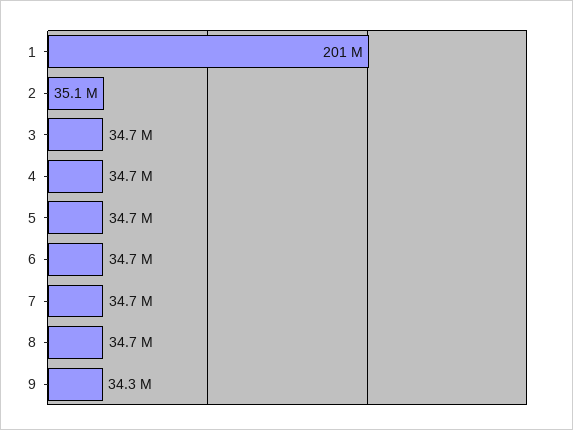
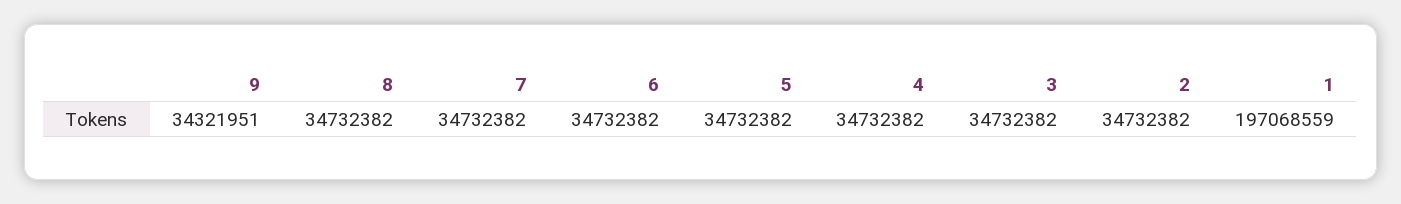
  {
-   "1": 201000000,
+   "1": 197068559,
-   "2": 35100000,
+   "2": 34732382,
    "3": 34732382,
    "4": 34732382,
    "5": 34732382,
    "6": 34732382,
    "7": 34732382,
    "8": 34732382,
    "9": 34321951
  }

